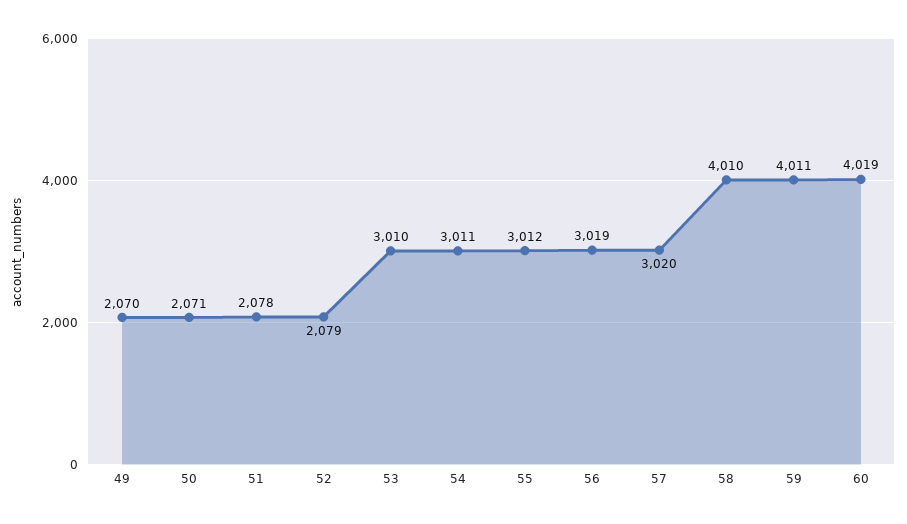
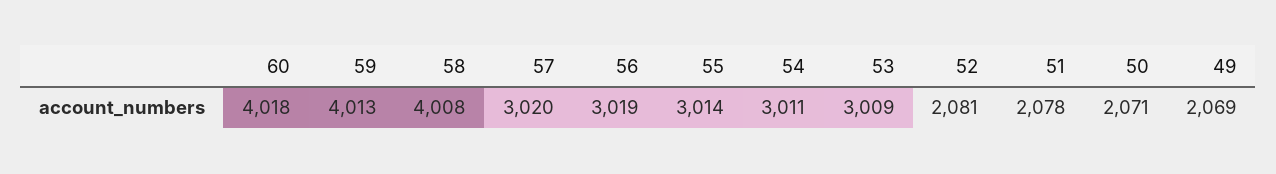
  {
-   "49": 2070,
+   "49": 2069,
    "50": 2071,
    "51": 2078,
-   "52": 2079,
+   "52": 2081,
-   "53": 3010,
+   "53": 3009,
    "54": 3011,
-   "55": 3012,
+   "55": 3014,
    "56": 3019,
    "57": 3020,
-   "58": 4010,
+   "58": 4008,
-   "59": 4011,
+   "59": 4013,
-   "60": 4019
+   "60": 4018
  }

